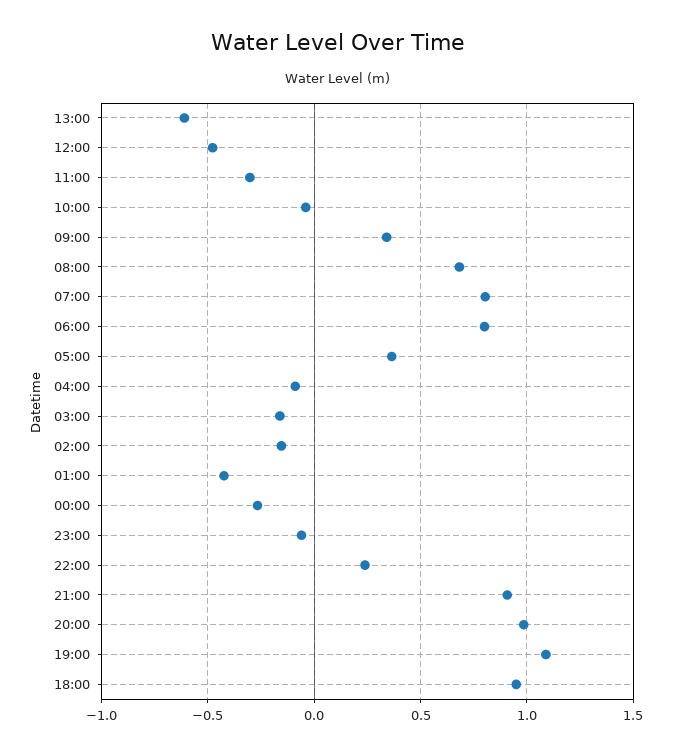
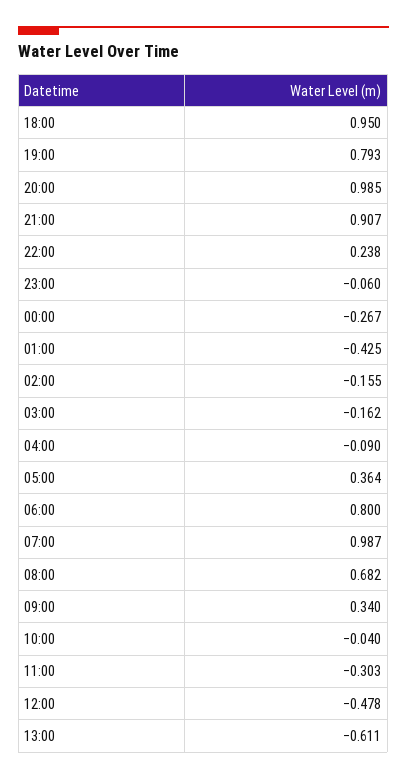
  {
    "13:00": -0.611,
    "12:00": -0.478,
    "11:00": -0.303,
    "10:00": -0.04,
    "09:00": 0.34,
    "08:00": 0.682,
-   "07:00": 0.8,
+   "07:00": 0.987,
    "06:00": 0.8,
    "05:00": 0.364,
    "04:00": -0.09,
    "03:00": -0.162,
    "02:00": -0.155,
    "01:00": -0.425,
    "00:00": -0.267,
    "23:00": -0.06,
    "22:00": 0.238,
    "21:00": 0.907,
    "20:00": 0.985,
-   "19:00": 1.1,
+   "19:00": 0.793,
    "18:00": 0.95
  }

